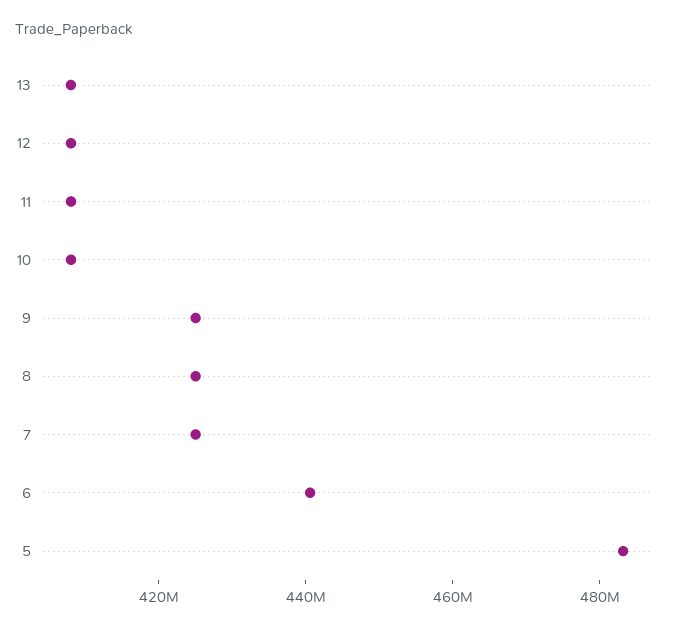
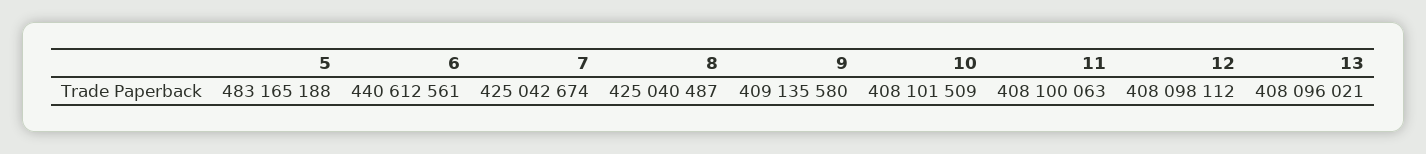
  {
    "13": 408096021,
    "12": 408098112,
    "11": 408100063,
    "10": 408101509,
-   "9": 425000000,
+   "9": 409135580,
    "8": 425040487,
    "7": 425042674,
    "6": 440612561,
    "5": 483165188
  }

